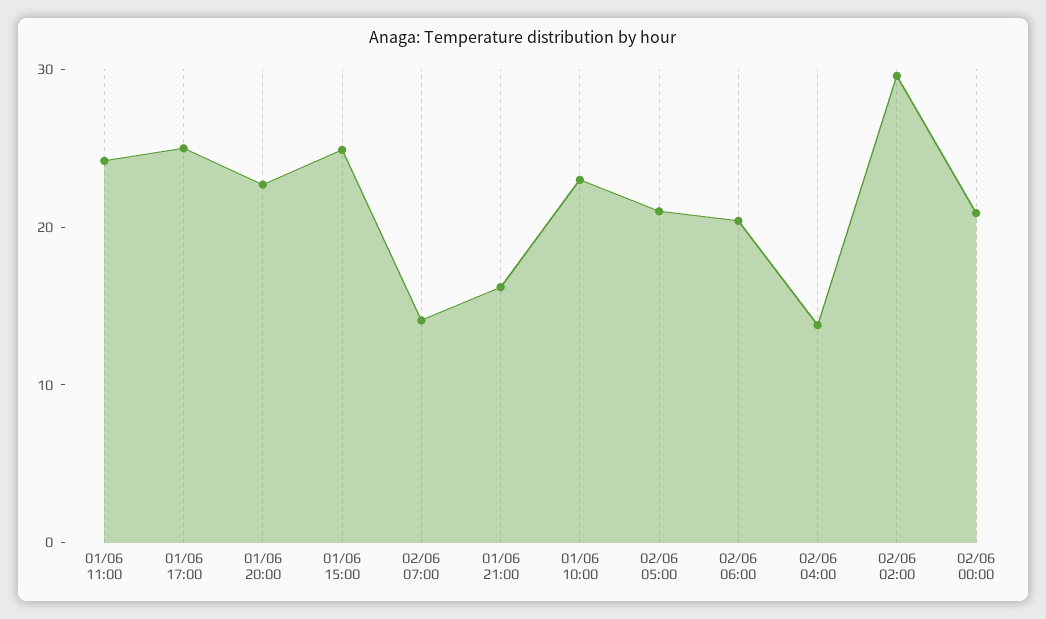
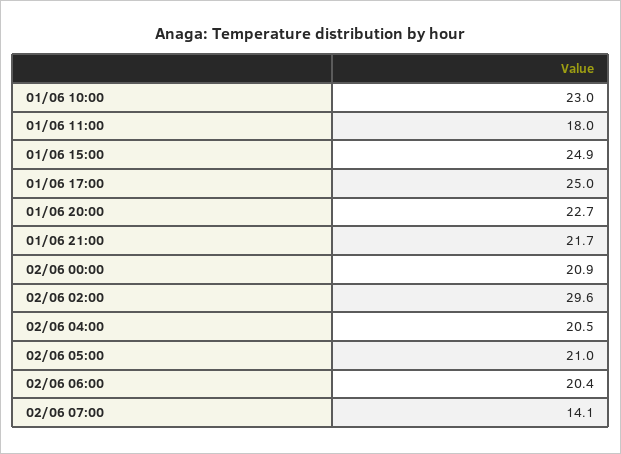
  {
-   "01/06 11:00": 24,
+   "01/06 11:00": 18,
    "01/06 17:00": 25,
    "01/06 20:00": 22.7,
    "01/06 15:00": 24.9,
    "02/06 07:00": 14.1,
-   "01/06 21:00": 16,
+   "01/06 21:00": 21.7,
    "01/06 10:00": 23,
    "02/06 05:00": 21,
    "02/06 06:00": 20.4,
-   "02/06 04:00": 14,
+   "02/06 04:00": 20.5,
    "02/06 02:00": 29.6,
    "02/06 00:00": 20.9
  }

